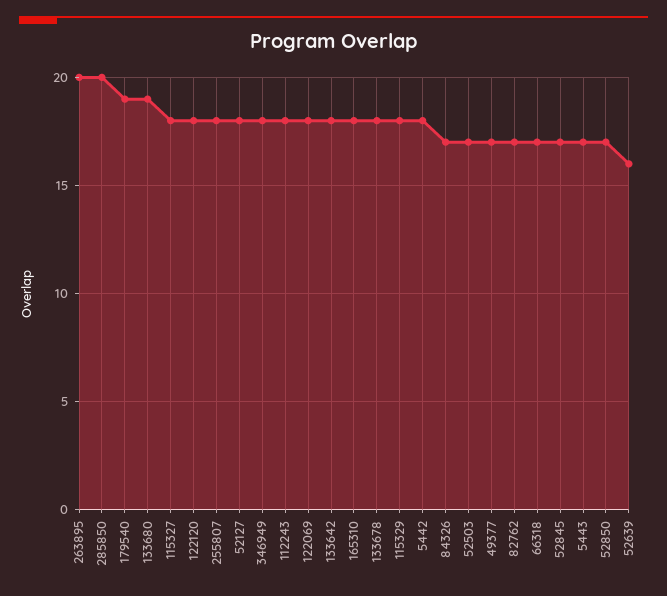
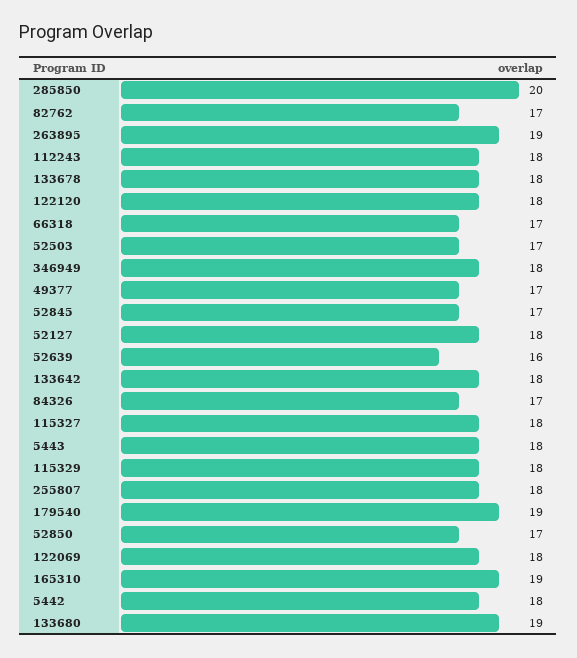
  {
-   "263895": 20,
+   "263895": 19,
    "285850": 20,
    "179540": 19,
    "133680": 19,
    "115327": 18,
    "122120": 18,
    "255807": 18,
    "52127": 18,
    "346949": 18,
    "112243": 18,
    "122069": 18,
    "133642": 18,
-   "165310": 18,
+   "165310": 19,
    "133678": 18,
    "115329": 18,
    "5442": 18,
    "84326": 17,
    "52503": 17,
    "49377": 17,
    "82762": 17,
    "66318": 17,
    "52845": 17,
-   "5443": 17,
+   "5443": 18,
    "52850": 17,
    "52639": 16
  }

